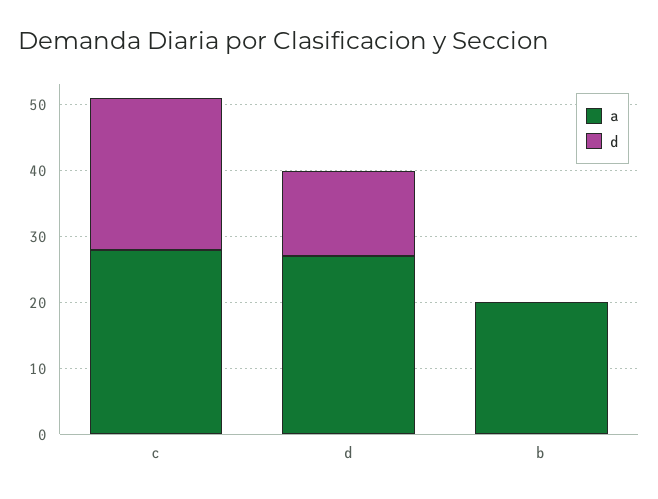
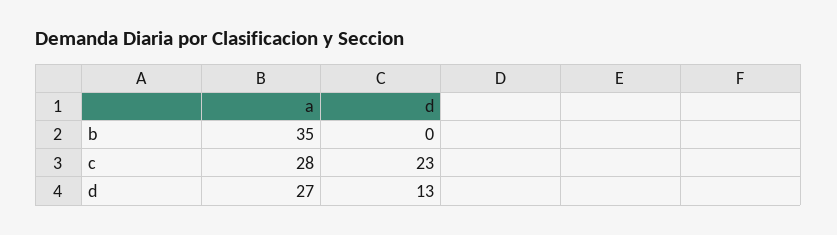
  {
    "a": {
      "c": 28,
      "d": 27,
-     "b": 20
+     "b": 35
    },
    "d": {
      "c": 23,
      "d": 13,
      "b": 0
    }
  }

